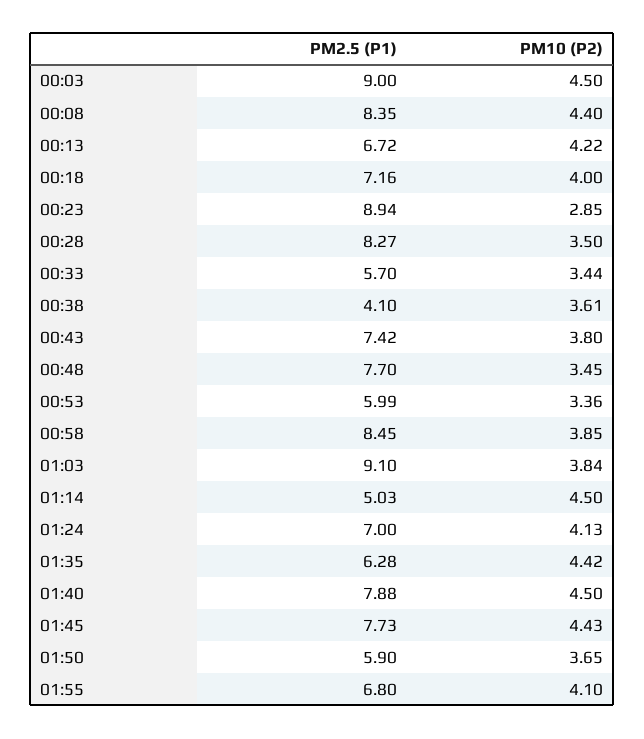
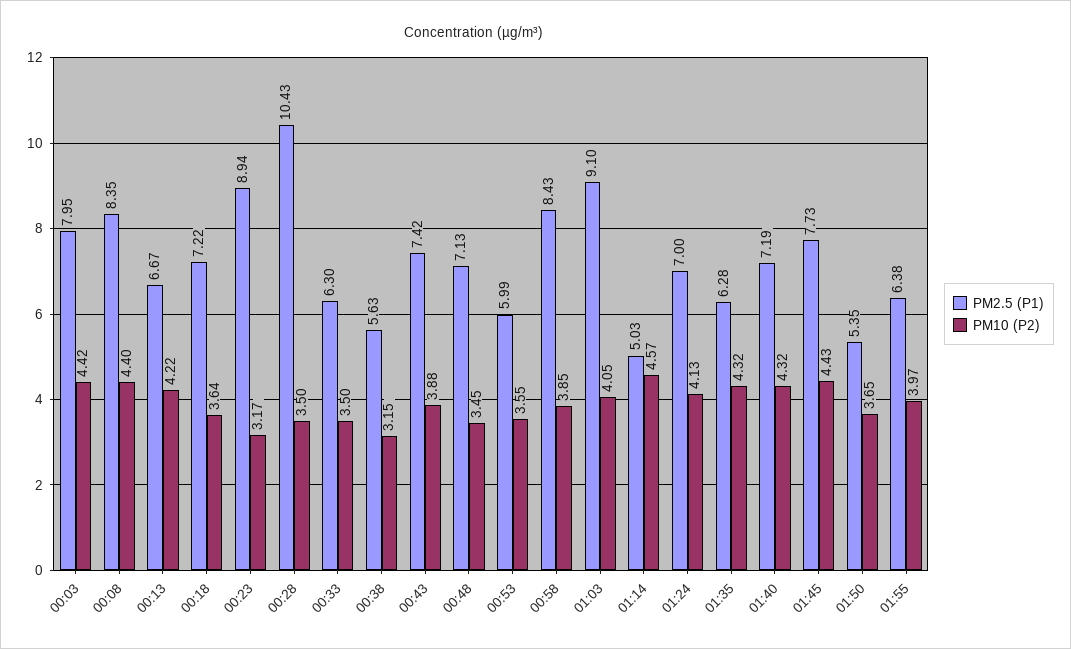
  {
    "PM2.5 (P1)": {
-     "00:03": 9,
+     "00:03": 7.95,
      "00:08": 8.35,
-     "00:13": 6.72,
+     "00:13": 6.67,
-     "00:18": 7.16,
+     "00:18": 7.22,
      "00:23": 8.94,
-     "00:28": 8.27,
+     "00:28": 10.43,
-     "00:33": 5.7,
+     "00:33": 6.3,
-     "00:38": 4.1,
+     "00:38": 5.63,
      "00:43": 7.42,
-     "00:48": 7.7,
+     "00:48": 7.13,
      "00:53": 5.99,
-     "00:58": 8.45,
+     "00:58": 8.43,
      "01:03": 9.1,
      "01:14": 5.03,
      "01:24": 7,
      "01:35": 6.28,
-     "01:40": 7.88,
+     "01:40": 7.19,
      "01:45": 7.73,
-     "01:50": 5.9,
+     "01:50": 5.35,
-     "01:55": 6.8
+     "01:55": 6.38
    },
    "PM10 (P2)": {
-     "00:03": 4.5,
+     "00:03": 4.42,
      "00:08": 4.4,
      "00:13": 4.22,
-     "00:18": 4,
+     "00:18": 3.64,
-     "00:23": 2.85,
+     "00:23": 3.17,
      "00:28": 3.5,
-     "00:33": 3.44,
+     "00:33": 3.5,
-     "00:38": 3.61,
+     "00:38": 3.15,
-     "00:43": 3.8,
+     "00:43": 3.88,
      "00:48": 3.45,
-     "00:53": 3.36,
+     "00:53": 3.55,
      "00:58": 3.85,
-     "01:03": 3.84,
+     "01:03": 4.05,
-     "01:14": 4.5,
+     "01:14": 4.57,
      "01:24": 4.13,
-     "01:35": 4.42,
+     "01:35": 4.32,
-     "01:40": 4.5,
+     "01:40": 4.32,
      "01:45": 4.43,
      "01:50": 3.65,
-     "01:55": 4.1
+     "01:55": 3.97
    }
  }

